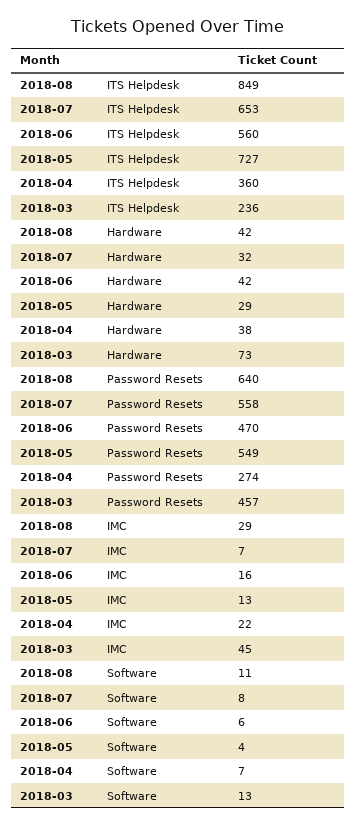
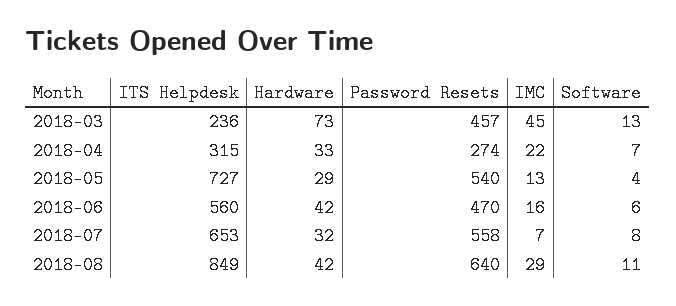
  {
    "2018-08": {
      "ITS Helpdesk": 849,
      "Hardware": 42,
      "Password Resets": 640,
      "IMC": 29,
      "Software": 11
    },
    "2018-07": {
      "ITS Helpdesk": 653,
      "Hardware": 32,
      "Password Resets": 558,
      "IMC": 7,
      "Software": 8
    },
    "2018-06": {
      "ITS Helpdesk": 560,
      "Hardware": 42,
      "Password Resets": 470,
      "IMC": 16,
      "Software": 6
    },
    "2018-05": {
      "ITS Helpdesk": 727,
      "Hardware": 29,
-     "Password Resets": 549,
+     "Password Resets": 540,
      "IMC": 13,
      "Software": 4
    },
    "2018-04": {
-     "ITS Helpdesk": 360,
+     "ITS Helpdesk": 315,
-     "Hardware": 38,
+     "Hardware": 33,
      "Password Resets": 274,
      "IMC": 22,
      "Software": 7
    },
    "2018-03": {
      "ITS Helpdesk": 236,
      "Hardware": 73,
      "Password Resets": 457,
      "IMC": 45,
      "Software": 13
    }
  }

